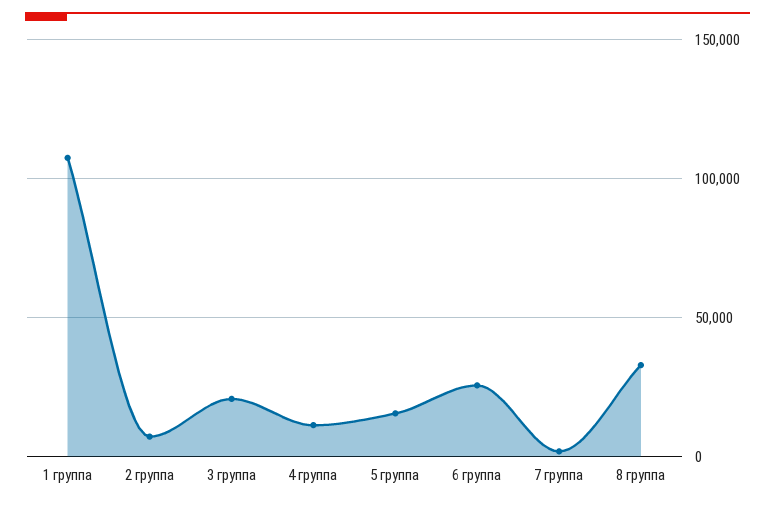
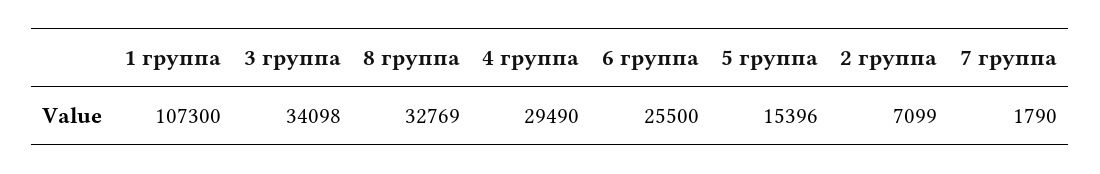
  {
    "1 группа": 107300,
    "2 группа": 7099,
-   "3 группа": 20000,
+   "3 группа": 34098,
-   "4 группа": 10000,
+   "4 группа": 29490,
    "5 группа": 15396,
    "6 группа": 25500,
    "7 группа": 1790,
    "8 группа": 32769
  }

